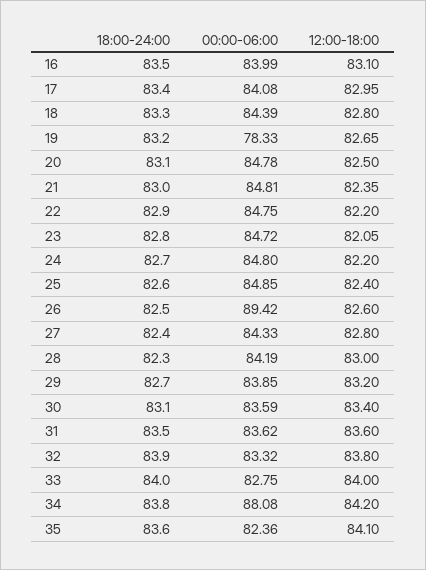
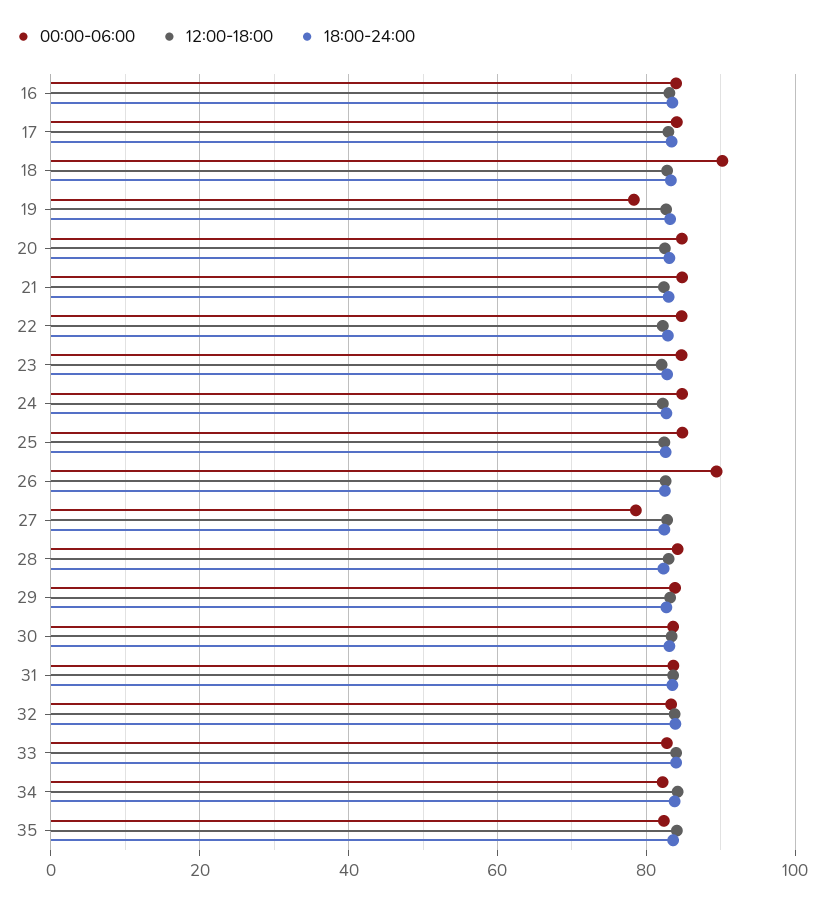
  {
    "18:00-24:00": {
      "16": 83.5,
      "17": 83.4,
      "18": 83.3,
      "19": 83.2,
      "20": 83.1,
      "21": 83,
      "22": 82.9,
      "23": 82.8,
      "24": 82.7,
      "25": 82.6,
      "26": 82.5,
      "27": 82.4,
      "28": 82.3,
      "29": 82.7,
      "30": 83.1,
      "31": 83.5,
      "32": 83.9,
      "33": 84,
      "34": 83.8,
      "35": 83.6
    },
    "00:00-06:00": {
      "16": 83.99,
      "17": 84.08,
-     "18": 84.39,
+     "18": 90,
      "19": 78.33,
      "20": 84.78,
      "21": 84.81,
      "22": 84.75,
      "23": 84.72,
      "24": 84.8,
      "25": 84.85,
      "26": 89.42,
-     "27": 84.33,
+     "27": 78,
      "28": 84.19,
      "29": 83.85,
      "30": 83.59,
      "31": 83.62,
      "32": 83.32,
      "33": 82.75,
-     "34": 88.08,
+     "34": 82,
      "35": 82.36
    },
    "12:00-18:00": {
      "16": 83.1,
      "17": 82.95,
      "18": 82.8,
      "19": 82.65,
      "20": 82.5,
      "21": 82.35,
      "22": 82.2,
      "23": 82.05,
      "24": 82.2,
      "25": 82.4,
      "26": 82.6,
      "27": 82.8,
      "28": 83,
      "29": 83.2,
      "30": 83.4,
      "31": 83.6,
      "32": 83.8,
      "33": 84,
      "34": 84.2,
      "35": 84.1
    }
  }

